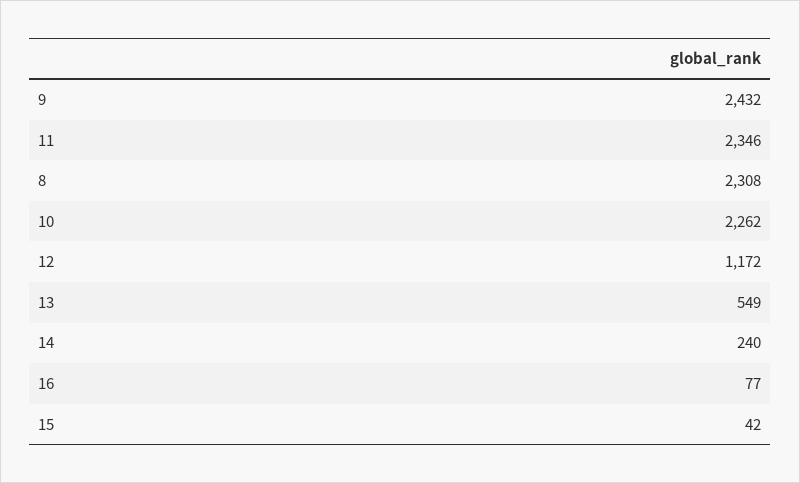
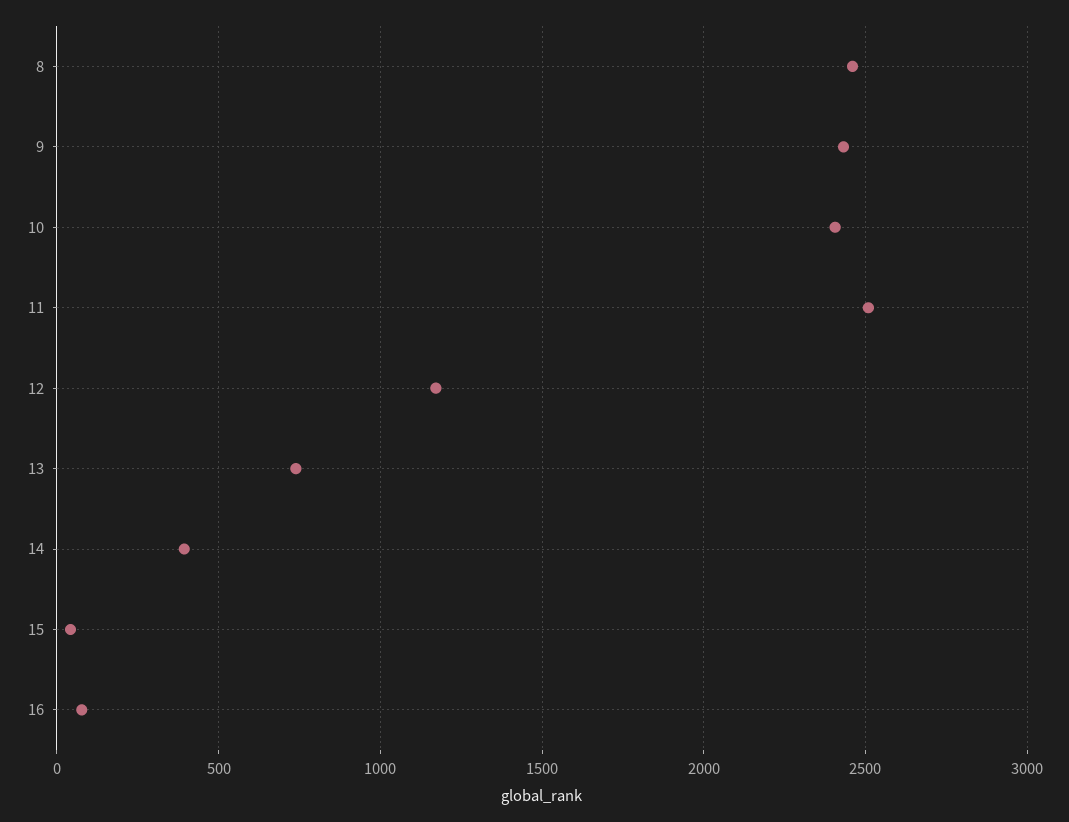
  {
    "9": 2432,
-   "11": 2346,
+   "11": 2500,
-   "8": 2308,
+   "8": 2450,
-   "10": 2262,
+   "10": 2400,
    "12": 1172,
-   "13": 549,
+   "13": 750,
-   "14": 240,
+   "14": 400,
    "16": 77,
    "15": 42
  }

